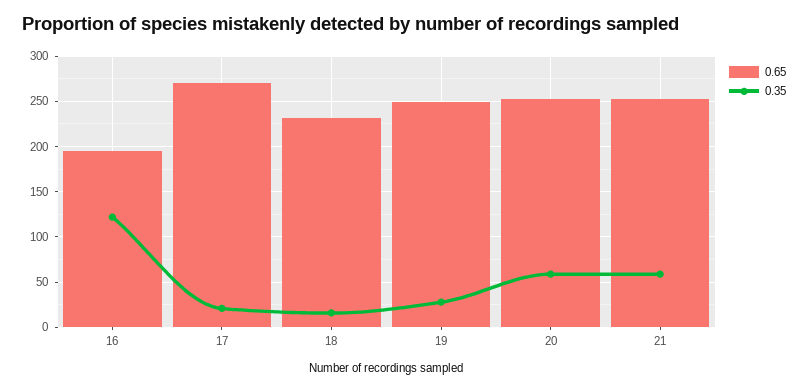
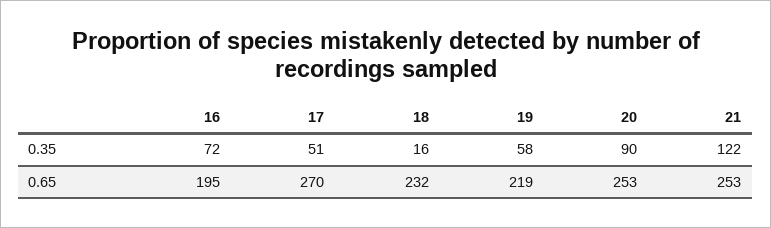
  {
    "0.65": {
      "16": 195,
      "17": 270,
      "18": 232,
-     "19": 250,
+     "19": 219,
      "20": 253,
      "21": 253
    },
    "0.35": {
-     "16": 120,
+     "16": 72,
-     "17": 20,
+     "17": 51,
      "18": 16,
-     "19": 30,
+     "19": 58,
-     "20": 60,
+     "20": 90,
-     "21": 60
+     "21": 122
    }
  }

